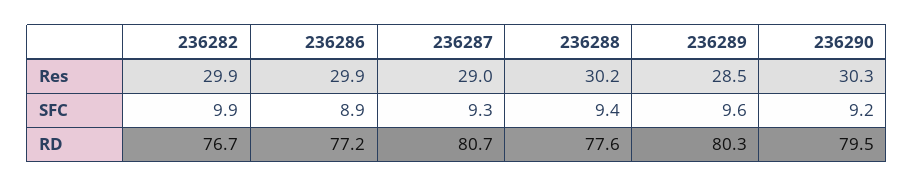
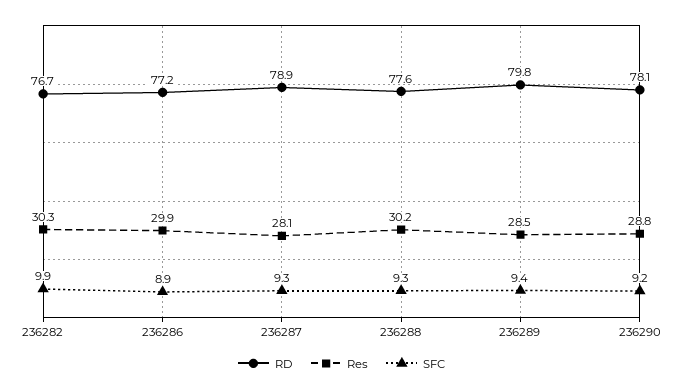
  {
    "Res": {
-     "236282": 29.9,
+     "236282": 30.3,
      "236286": 29.9,
-     "236287": 29,
+     "236287": 28.1,
      "236288": 30.2,
      "236289": 28.5,
-     "236290": 30.3
+     "236290": 28.8
    },
    "SFC": {
      "236282": 9.9,
      "236286": 8.9,
      "236287": 9.3,
-     "236288": 9.4,
+     "236288": 9.3,
-     "236289": 9.6,
+     "236289": 9.4,
      "236290": 9.2
    },
    "RD": {
      "236282": 76.7,
      "236286": 77.2,
-     "236287": 80.7,
+     "236287": 78.9,
      "236288": 77.6,
-     "236289": 80.3,
+     "236289": 79.8,
-     "236290": 79.5
+     "236290": 78.1
    }
  }

